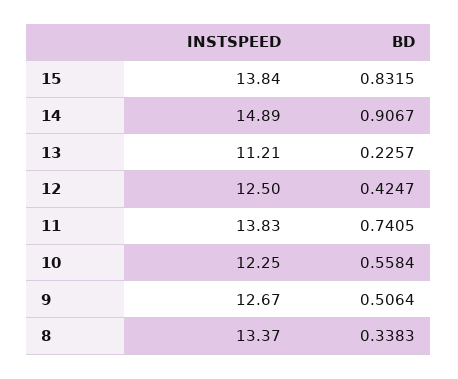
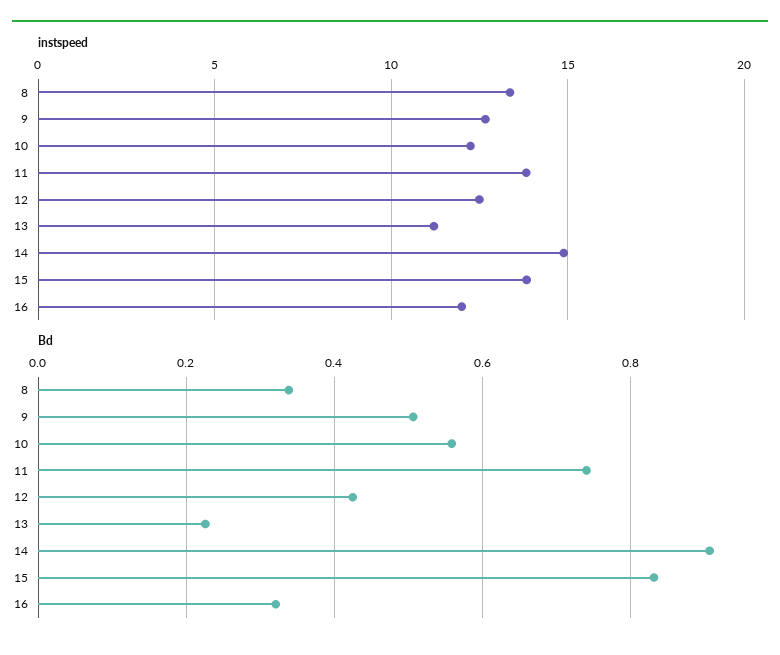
  {
    "INSTSPEED": {
      "15": 13.84,
      "14": 14.89,
      "13": 11.21,
      "12": 12.5,
      "11": 13.83,
      "10": 12.25,
      "9": 12.67,
-     "8": 13.37
+     "8": 13.37,
+     "16": 12
    },
    "BD": {
      "15": 0.8315,
      "14": 0.9067,
      "13": 0.2257,
      "12": 0.4247,
      "11": 0.7405,
      "10": 0.5584,
      "9": 0.5064,
-     "8": 0.3383
+     "8": 0.3383,
+     "16": 0.32
    }
  }

